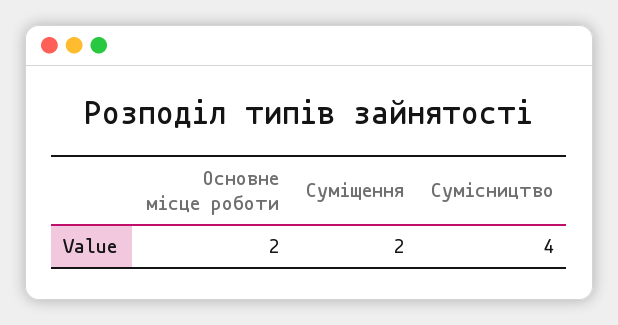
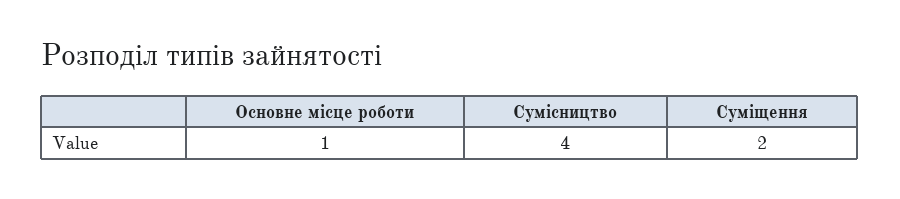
  {
-   "Основне місце роботи": 2,
+   "Основне місце роботи": 1,
    "Суміщення": 2,
    "Сумісництво": 4
  }

